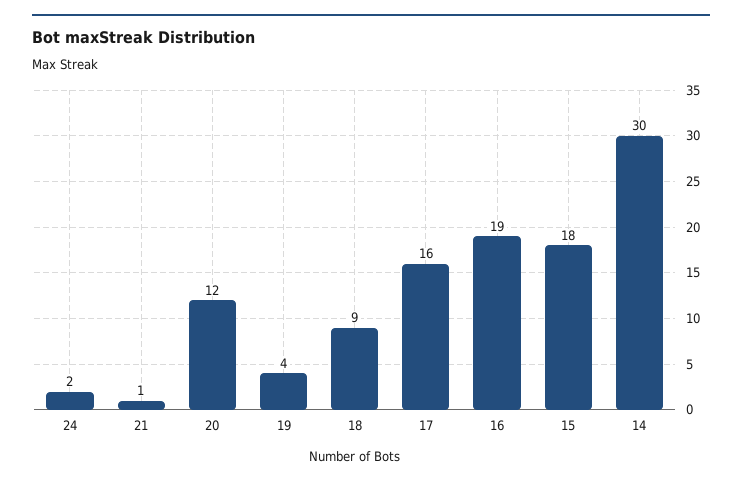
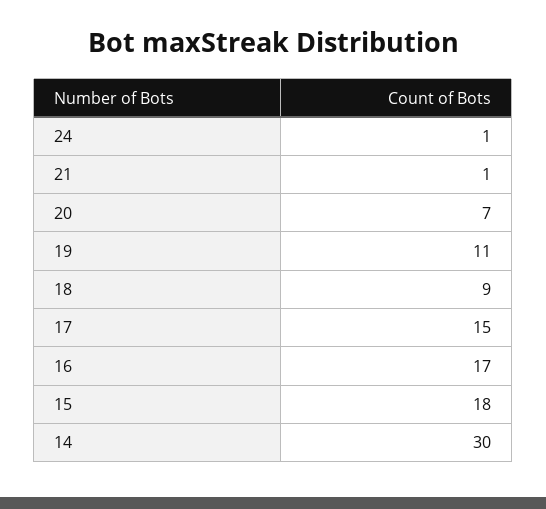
  {
-   "24": 2,
+   "24": 1,
    "21": 1,
-   "20": 12,
+   "20": 7,
-   "19": 4,
+   "19": 11,
    "18": 9,
-   "17": 16,
+   "17": 15,
-   "16": 19,
+   "16": 17,
    "15": 18,
    "14": 30
  }

